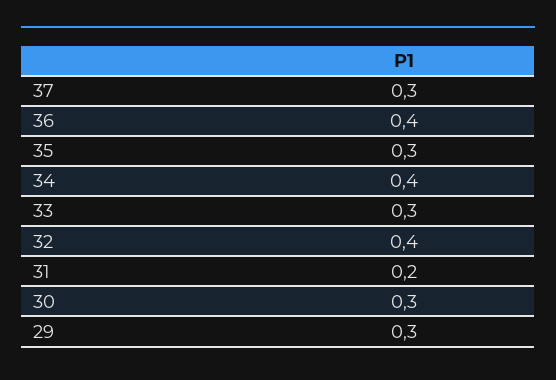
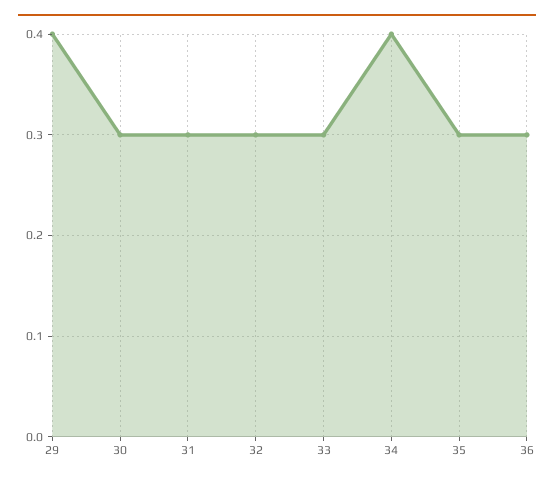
  {
-   "37": 0.3,
-   "36": 0.4,
+   "36": 0.3,
    "35": 0.3,
    "34": 0.4,
    "33": 0.3,
-   "32": 0.4,
+   "32": 0.3,
-   "31": 0.2,
+   "31": 0.3,
    "30": 0.3,
-   "29": 0.3
+   "29": 0.4
  }

